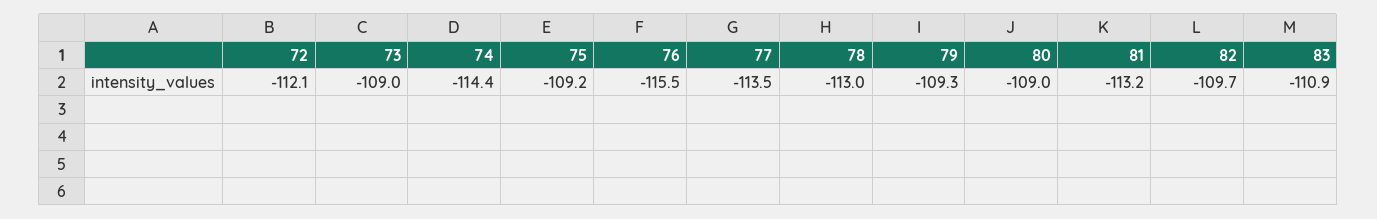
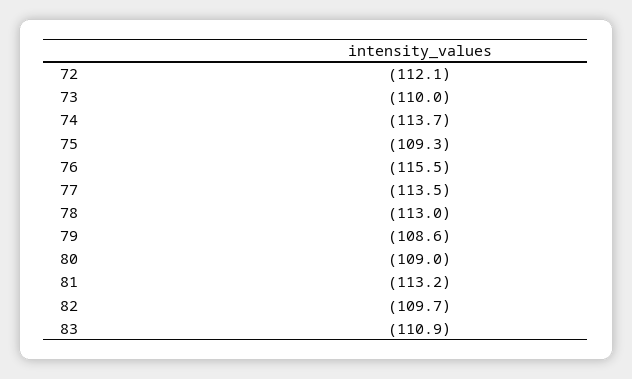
  {
    "72": -112.1,
-   "73": -109,
+   "73": -110,
-   "74": -114.4,
+   "74": -113.7,
-   "75": -109.2,
+   "75": -109.3,
    "76": -115.5,
    "77": -113.5,
    "78": -113,
-   "79": -109.3,
+   "79": -108.6,
    "80": -109,
    "81": -113.2,
    "82": -109.7,
    "83": -110.9
  }

